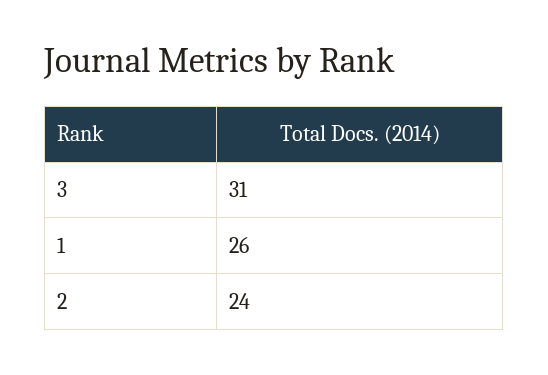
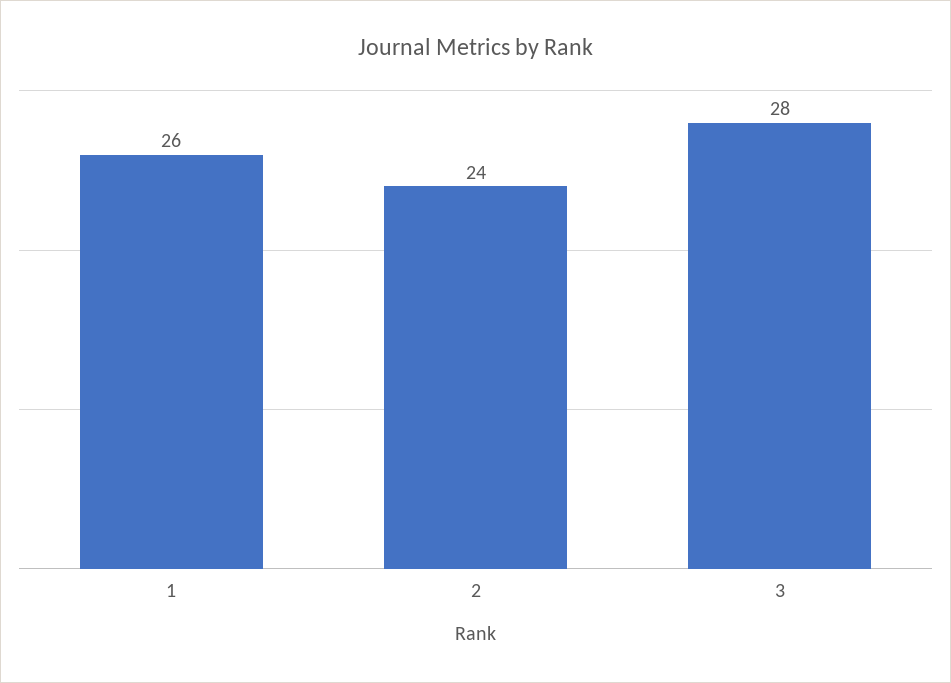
  {
-   "3": 31,
+   "3": 28,
    "1": 26,
    "2": 24
  }

